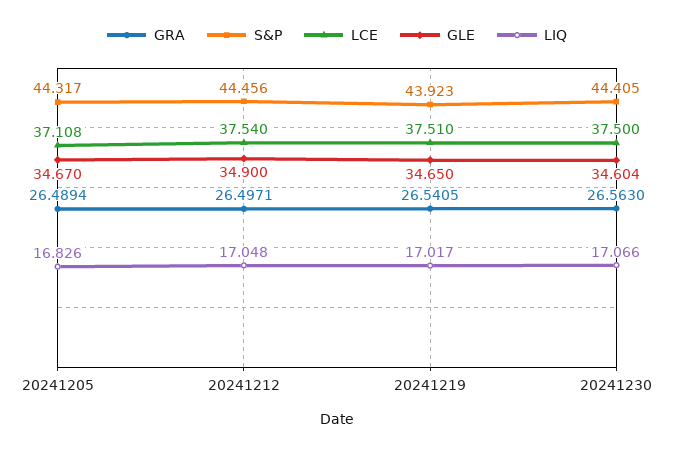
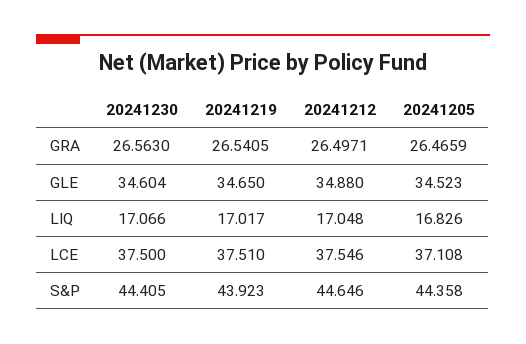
  {
    "GRA": {
-     "20241205": 26.4894,
+     "20241205": 26.4659,
      "20241212": 26.4971,
      "20241219": 26.5405,
      "20241230": 26.563
    },
    "S&P": {
-     "20241205": 44.317,
+     "20241205": 44.358,
-     "20241212": 44.456,
+     "20241212": 44.646,
      "20241219": 43.923,
      "20241230": 44.405
    },
    "LCE": {
      "20241205": 37.108,
-     "20241212": 37.54,
+     "20241212": 37.546,
      "20241219": 37.51,
      "20241230": 37.5
    },
    "GLE": {
-     "20241205": 34.67,
+     "20241205": 34.523,
-     "20241212": 34.9,
+     "20241212": 34.88,
      "20241219": 34.65,
      "20241230": 34.604
    },
    "LIQ": {
      "20241205": 16.826,
      "20241212": 17.048,
      "20241219": 17.017,
      "20241230": 17.066
    }
  }

